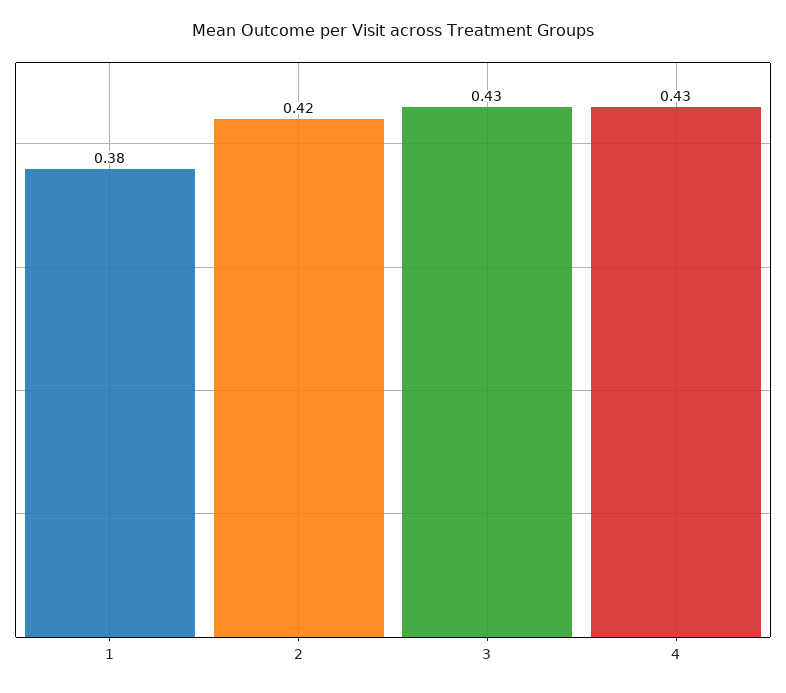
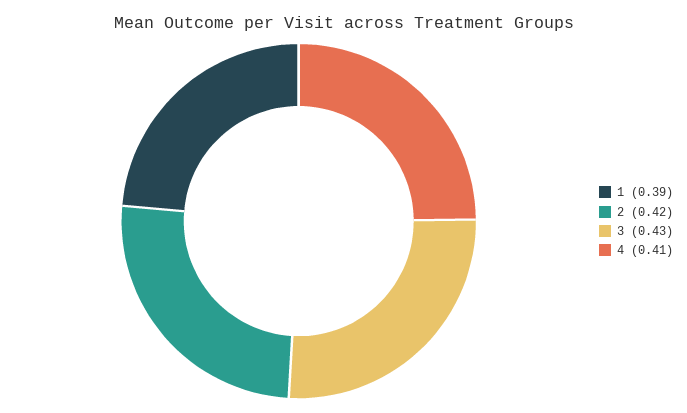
  {
-   "1": 0.38,
+   "1": 0.39,
    "2": 0.42,
    "3": 0.43,
-   "4": 0.43
+   "4": 0.41
  }

